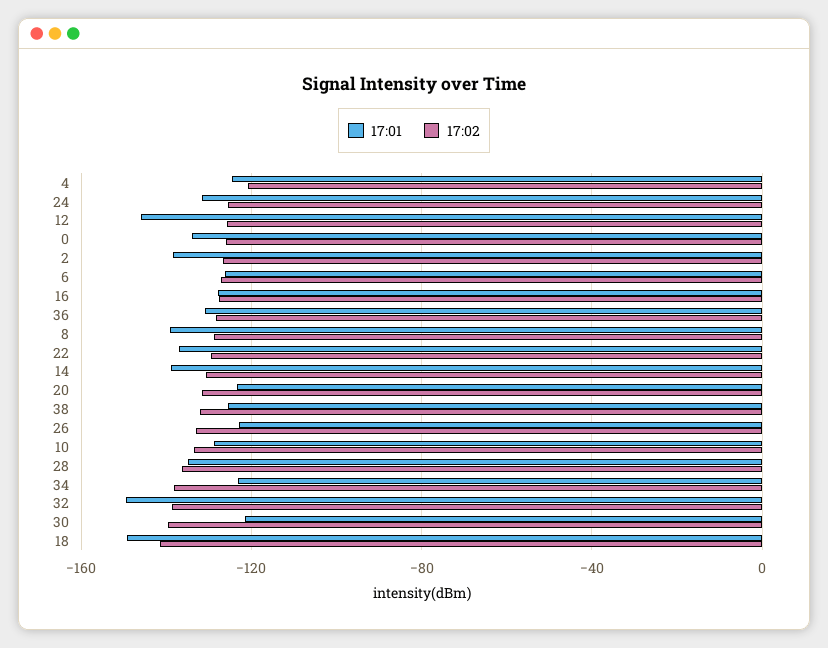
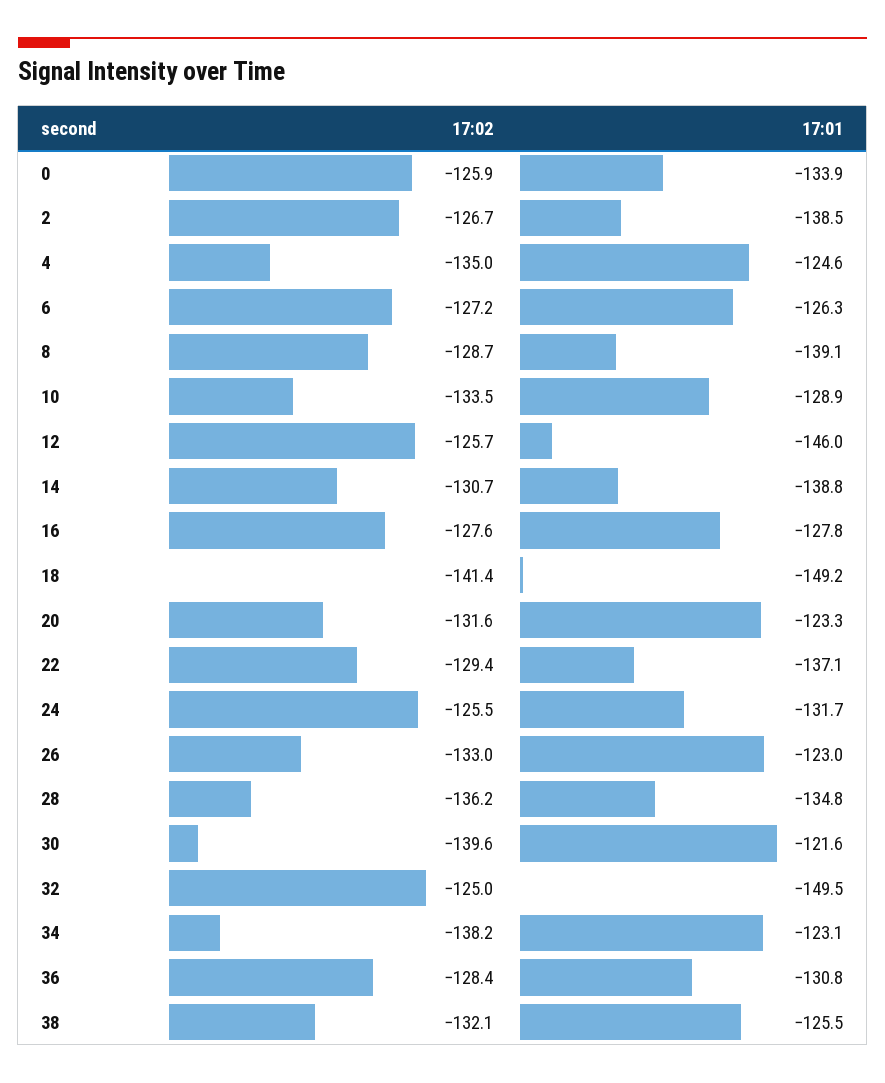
  {
    "17:01": {
      "4": -124.6,
      "24": -131.7,
      "12": -146,
      "0": -133.9,
      "2": -138.5,
      "6": -126.3,
      "16": -127.8,
      "36": -130.8,
      "8": -139.1,
      "22": -137.1,
      "14": -138.8,
      "20": -123.3,
      "38": -125.5,
      "26": -123,
      "10": -128.9,
      "28": -134.8,
      "34": -123.1,
      "32": -149.5,
      "30": -121.6,
      "18": -149.2
    },
    "17:02": {
-     "4": -120,
+     "4": -135,
      "24": -125.5,
      "12": -125.7,
      "0": -125.9,
      "2": -126.7,
      "6": -127.2,
      "16": -127.6,
      "36": -128.4,
      "8": -128.7,
      "22": -129.4,
      "14": -130.7,
      "20": -131.6,
      "38": -132.1,
      "26": -133,
      "10": -133.5,
      "28": -136.2,
      "34": -138.2,
-     "32": -140,
+     "32": -125,
      "30": -139.6,
      "18": -141.4
    }
  }

